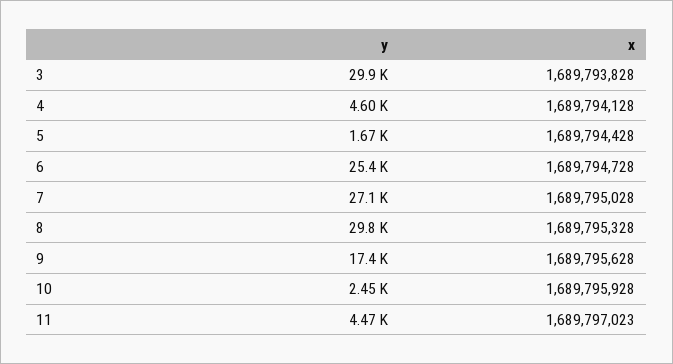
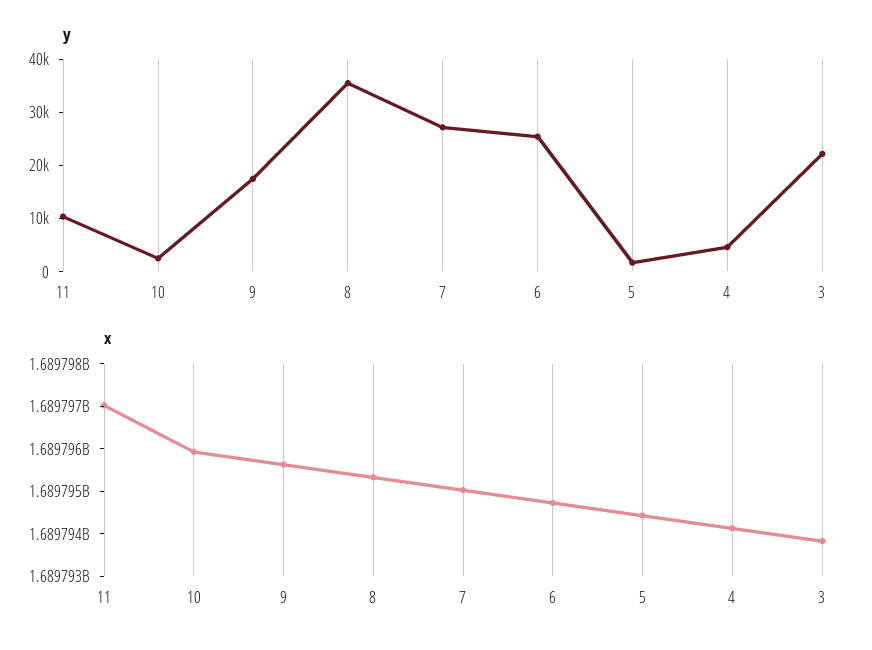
  {
    "y": {
-     "3": 29900,
+     "3": 22000,
      "4": 4600,
      "5": 1670,
      "6": 25400,
      "7": 27100,
-     "8": 29800,
+     "8": 36000,
      "9": 17400,
      "10": 2450,
-     "11": 4470
+     "11": 10000
    },
    "x": {
      "3": 1689793828,
      "4": 1689794128,
      "5": 1689794428,
      "6": 1689794728,
      "7": 1689795028,
      "8": 1689795328,
      "9": 1689795628,
      "10": 1689795928,
      "11": 1689797023
    }
  }

